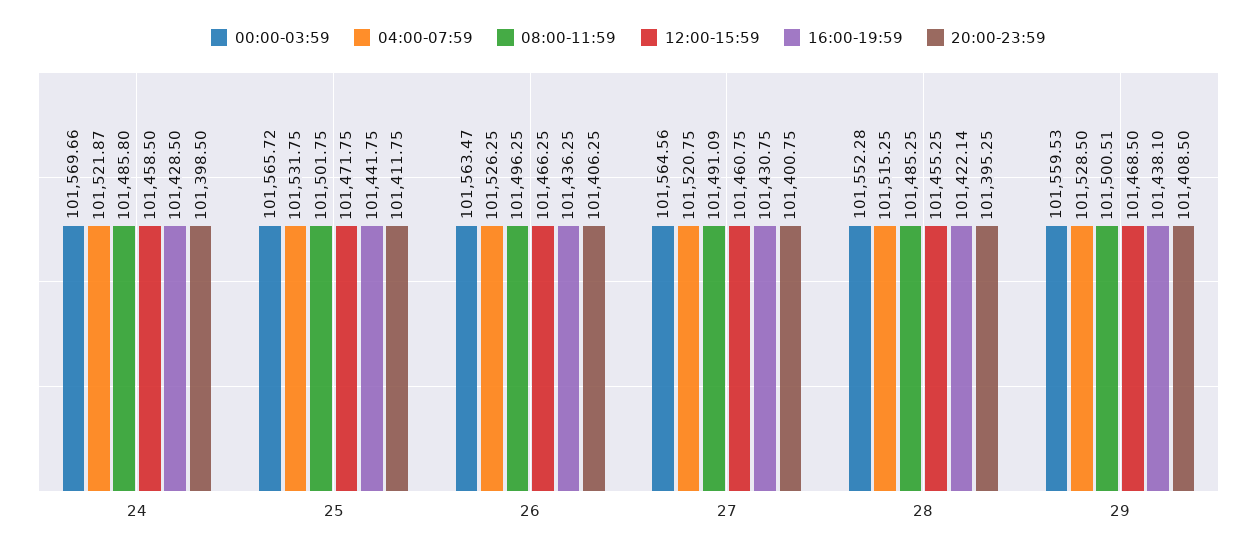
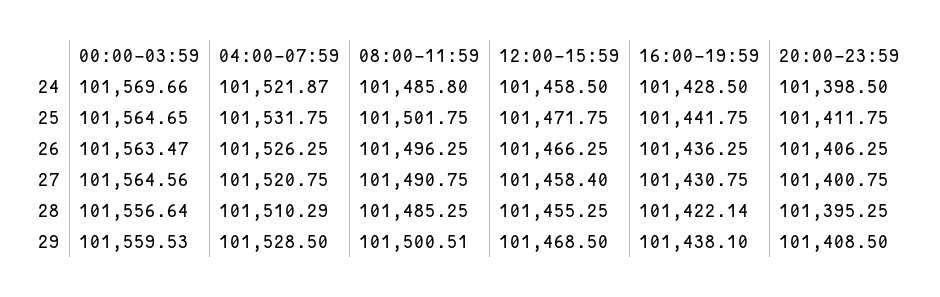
  {
    "00:00-03:59": {
      "24": 101569.66,
-     "25": 101565.72,
+     "25": 101564.65,
      "26": 101563.47,
      "27": 101564.56,
-     "28": 101552.28,
+     "28": 101556.64,
      "29": 101559.53
    },
    "04:00-07:59": {
      "24": 101521.87,
      "25": 101531.75,
      "26": 101526.25,
      "27": 101520.75,
-     "28": 101515.25,
+     "28": 101510.29,
      "29": 101528.5
    },
    "08:00-11:59": {
      "24": 101485.8,
      "25": 101501.75,
      "26": 101496.25,
-     "27": 101491.09,
+     "27": 101490.75,
      "28": 101485.25,
      "29": 101500.51
    },
    "12:00-15:59": {
      "24": 101458.5,
      "25": 101471.75,
      "26": 101466.25,
-     "27": 101460.75,
+     "27": 101458.4,
      "28": 101455.25,
      "29": 101468.5
    },
    "16:00-19:59": {
      "24": 101428.5,
      "25": 101441.75,
      "26": 101436.25,
      "27": 101430.75,
      "28": 101422.14,
      "29": 101438.1
    },
    "20:00-23:59": {
      "24": 101398.5,
      "25": 101411.75,
      "26": 101406.25,
      "27": 101400.75,
      "28": 101395.25,
      "29": 101408.5
    }
  }

